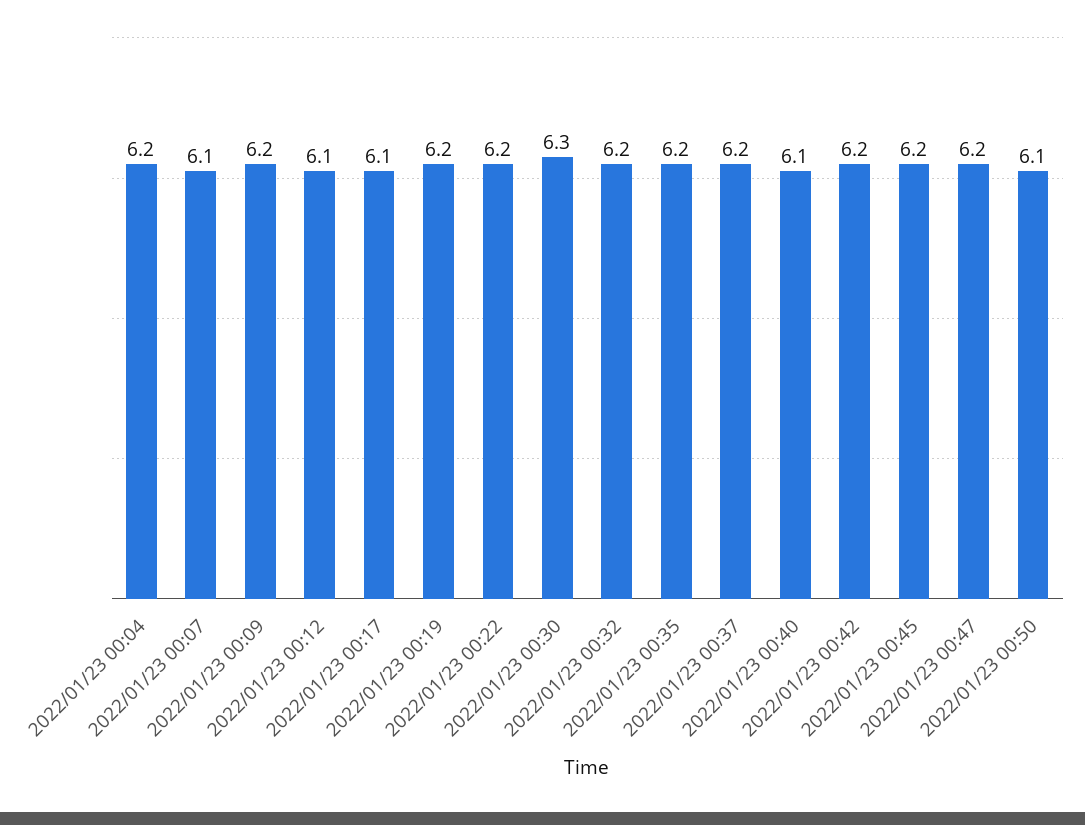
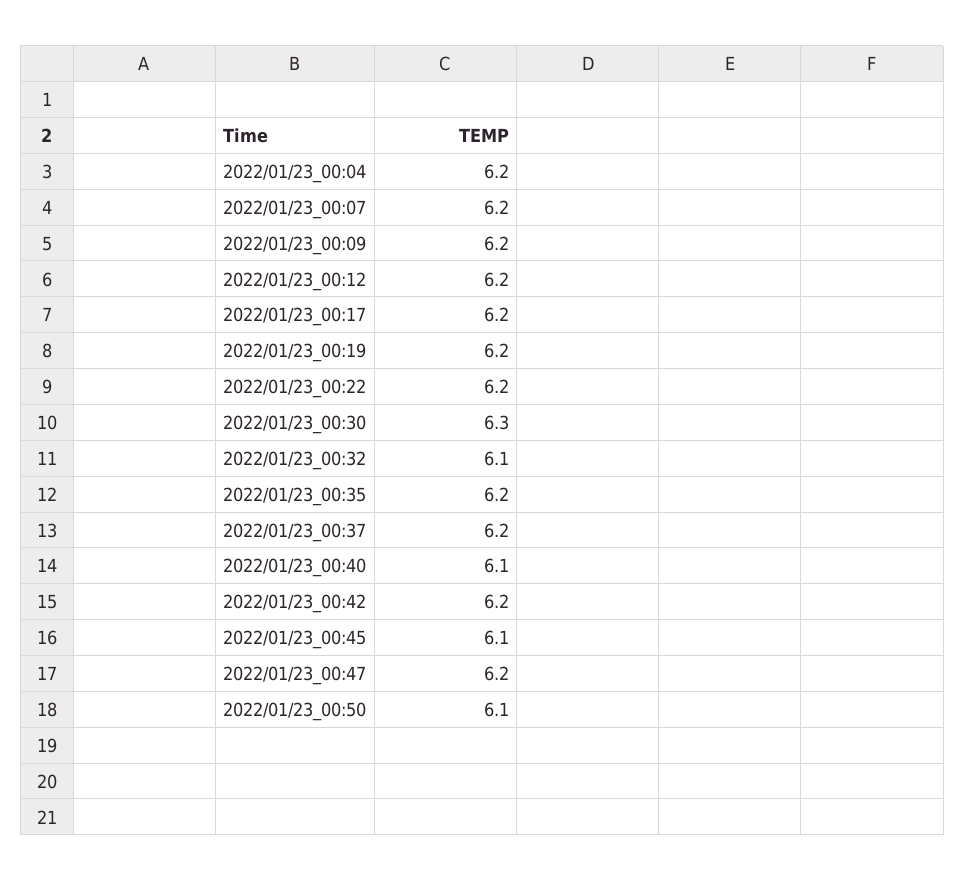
  {
    "2022/01/23 00:04": 6.2,
-   "2022/01/23 00:07": 6.1,
+   "2022/01/23 00:07": 6.2,
    "2022/01/23 00:09": 6.2,
-   "2022/01/23 00:12": 6.1,
+   "2022/01/23 00:12": 6.2,
-   "2022/01/23 00:17": 6.1,
+   "2022/01/23 00:17": 6.2,
    "2022/01/23 00:19": 6.2,
    "2022/01/23 00:22": 6.2,
    "2022/01/23 00:30": 6.3,
-   "2022/01/23 00:32": 6.2,
+   "2022/01/23 00:32": 6.1,
    "2022/01/23 00:35": 6.2,
    "2022/01/23 00:37": 6.2,
    "2022/01/23 00:40": 6.1,
    "2022/01/23 00:42": 6.2,
-   "2022/01/23 00:45": 6.2,
+   "2022/01/23 00:45": 6.1,
    "2022/01/23 00:47": 6.2,
    "2022/01/23 00:50": 6.1
  }

